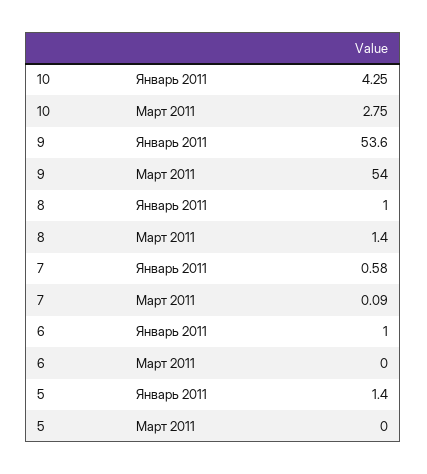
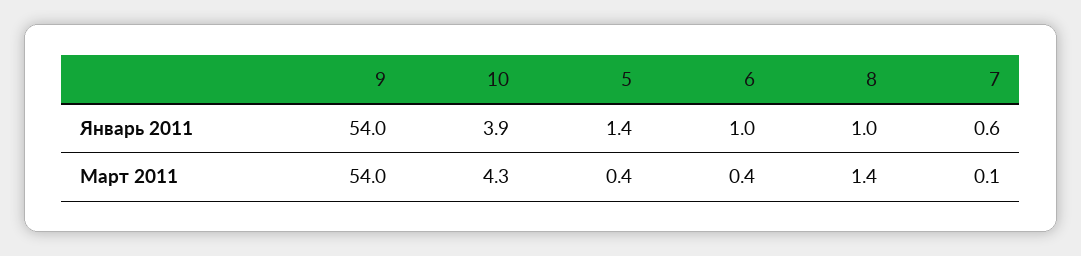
  {
    "10": {
-     "Январь 2011": 4.25,
+     "Январь 2011": 3.9,
-     "Март 2011": 2.75
+     "Март 2011": 4.3
    },
    "9": {
-     "Январь 2011": 53.6,
+     "Январь 2011": 54,
      "Март 2011": 54
    },
    "8": {
      "Январь 2011": 1,
      "Март 2011": 1.4
    },
    "7": {
      "Январь 2011": 0.58,
      "Март 2011": 0.09
    },
    "6": {
      "Январь 2011": 1,
-     "Март 2011": 0
+     "Март 2011": 0.4
    },
    "5": {
      "Январь 2011": 1.4,
-     "Март 2011": 0
+     "Март 2011": 0.4
    }
  }

